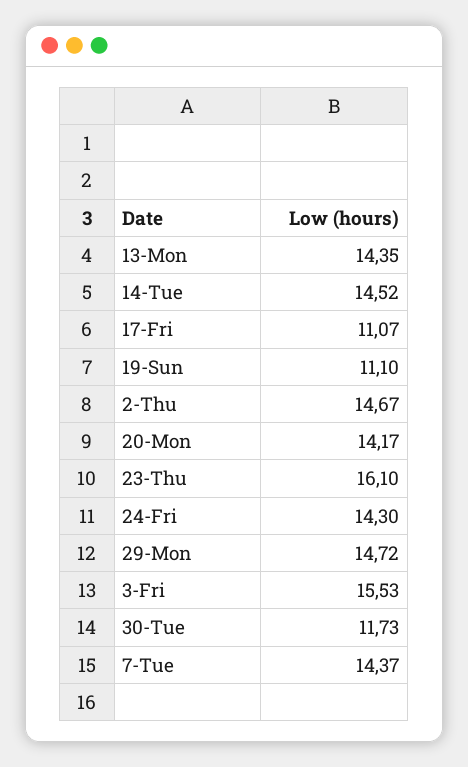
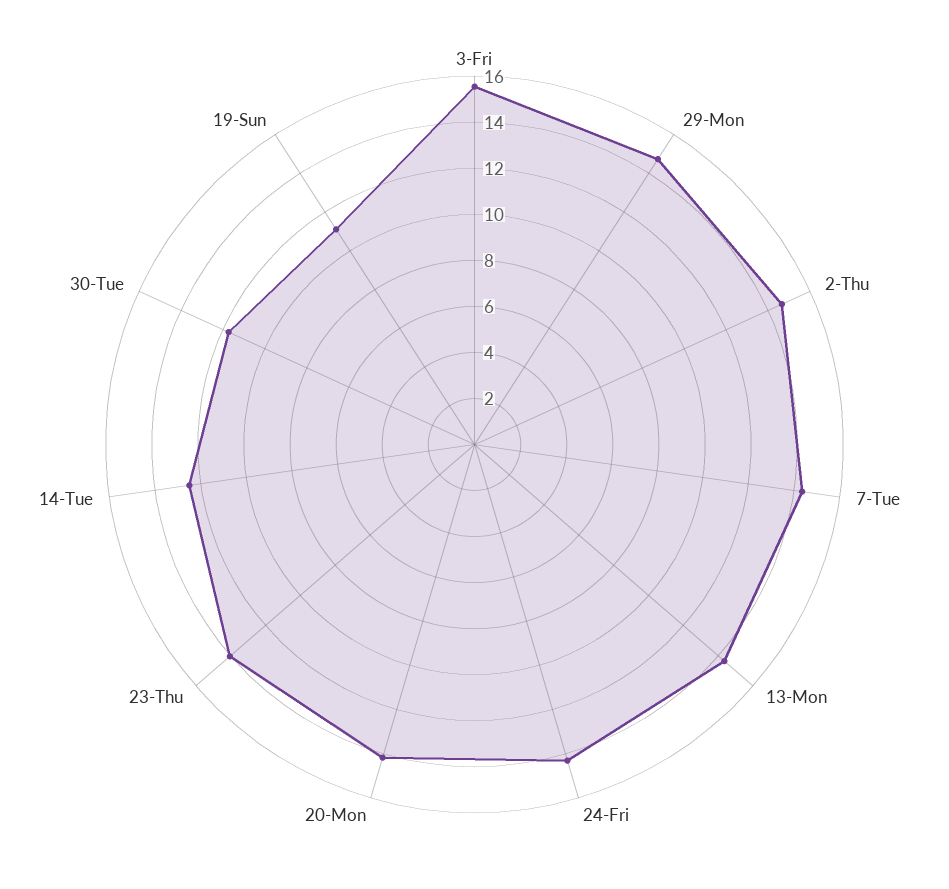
  {
    "13-Mon": 14.35,
-   "14-Tue": 14.52,
+   "14-Tue": 12.5,
-   "17-Fri": 11.07,
    "19-Sun": 11.1,
    "2-Thu": 14.67,
    "20-Mon": 14.17,
-   "23-Thu": 16.1,
+   "23-Thu": 14,
    "24-Fri": 14.3,
    "29-Mon": 14.72,
    "3-Fri": 15.53,
    "30-Tue": 11.73,
    "7-Tue": 14.37
  }

